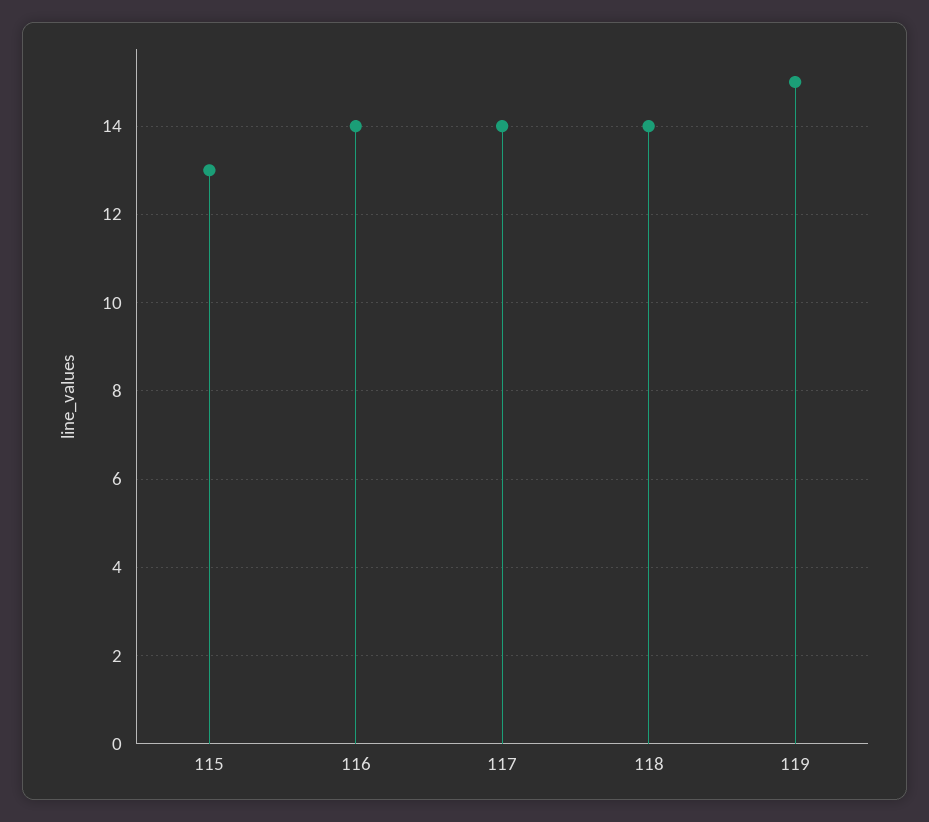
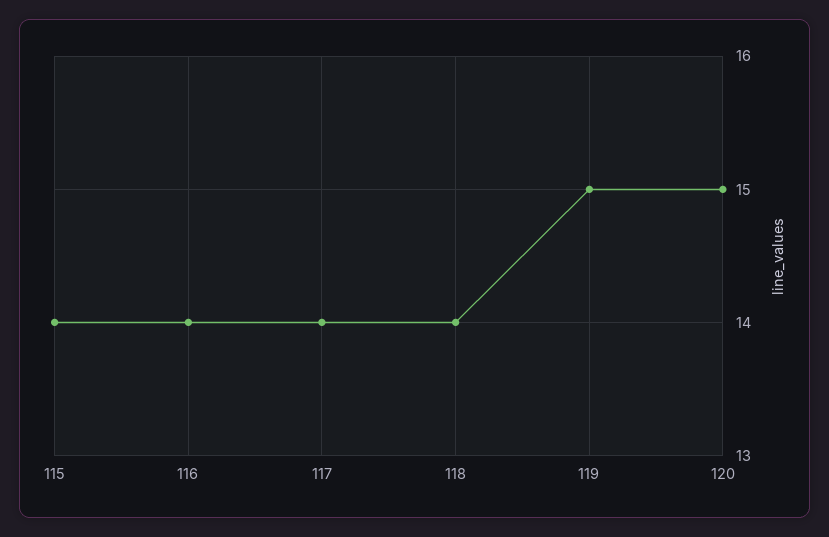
  {
-   "115": 13,
+   "115": 14,
    "116": 14,
    "117": 14,
    "118": 14,
-   "119": 15
+   "119": 15,
+   "120": 15
  }

